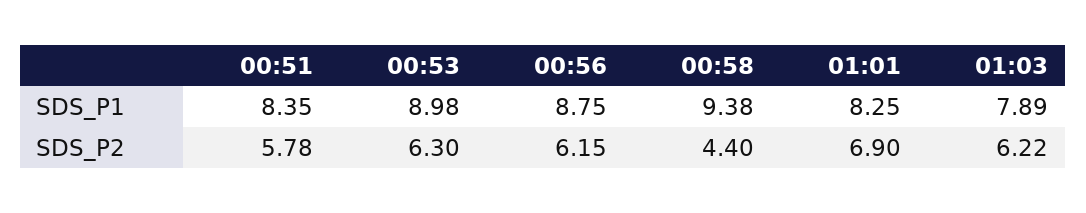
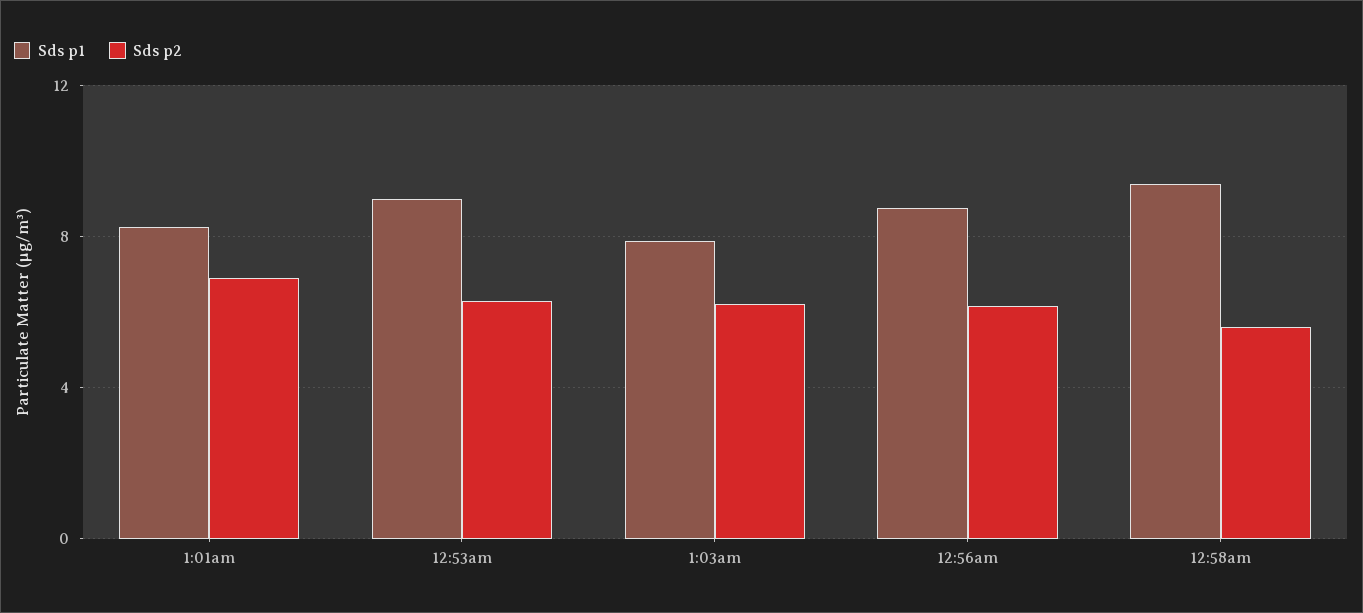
  {
    "SDS_P1": {
-     "00:51": 8.35,
      "00:53": 8.98,
      "00:56": 8.75,
      "00:58": 9.38,
      "01:01": 8.25,
      "01:03": 7.89
    },
    "SDS_P2": {
-     "00:51": 5.78,
      "00:53": 6.3,
      "00:56": 6.15,
-     "00:58": 4.4,
+     "00:58": 5.5,
      "01:01": 6.9,
      "01:03": 6.22
    }
  }

